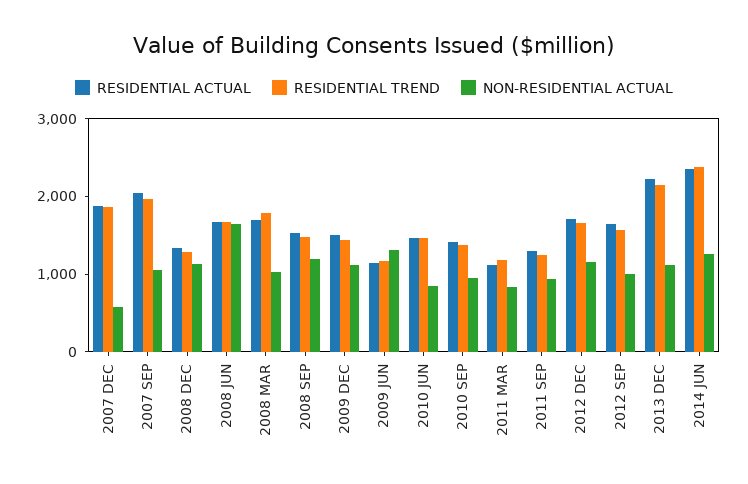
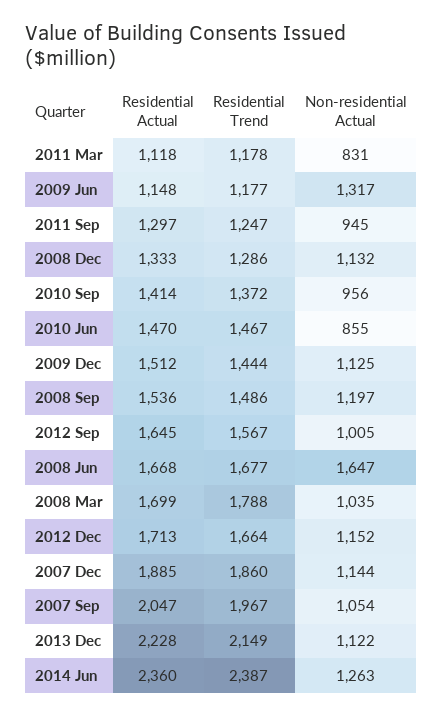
  {
    "RESIDENTIAL ACTUAL": {
      "2007 DEC": 1885,
      "2007 SEP": 2047,
      "2008 DEC": 1333,
      "2008 JUN": 1668,
      "2008 MAR": 1699,
      "2008 SEP": 1536,
      "2009 DEC": 1512,
      "2009 JUN": 1148,
      "2010 JUN": 1470,
      "2010 SEP": 1414,
      "2011 MAR": 1118,
      "2011 SEP": 1297,
      "2012 DEC": 1713,
      "2012 SEP": 1645,
      "2013 DEC": 2228,
      "2014 JUN": 2360
    },
    "RESIDENTIAL TREND": {
      "2007 DEC": 1860,
      "2007 SEP": 1967,
      "2008 DEC": 1286,
      "2008 JUN": 1677,
      "2008 MAR": 1788,
      "2008 SEP": 1486,
      "2009 DEC": 1444,
      "2009 JUN": 1177,
      "2010 JUN": 1467,
      "2010 SEP": 1372,
      "2011 MAR": 1178,
      "2011 SEP": 1247,
      "2012 DEC": 1664,
      "2012 SEP": 1567,
      "2013 DEC": 2149,
      "2014 JUN": 2387
    },
    "NON-RESIDENTIAL ACTUAL": {
-     "2007 DEC": 600,
+     "2007 DEC": 1144,
      "2007 SEP": 1054,
      "2008 DEC": 1132,
      "2008 JUN": 1647,
      "2008 MAR": 1035,
      "2008 SEP": 1197,
      "2009 DEC": 1125,
      "2009 JUN": 1317,
      "2010 JUN": 855,
      "2010 SEP": 956,
      "2011 MAR": 831,
      "2011 SEP": 945,
      "2012 DEC": 1152,
      "2012 SEP": 1005,
      "2013 DEC": 1122,
      "2014 JUN": 1263
    }
  }

